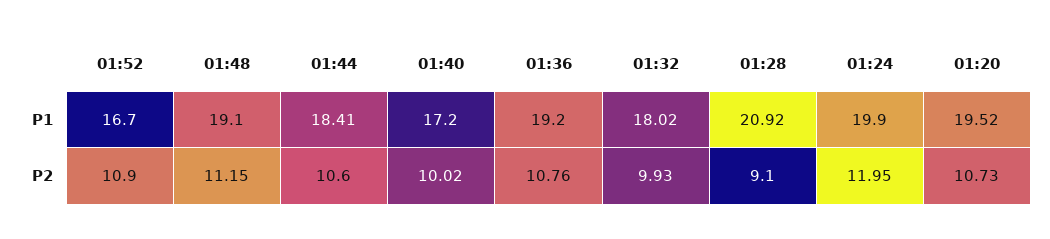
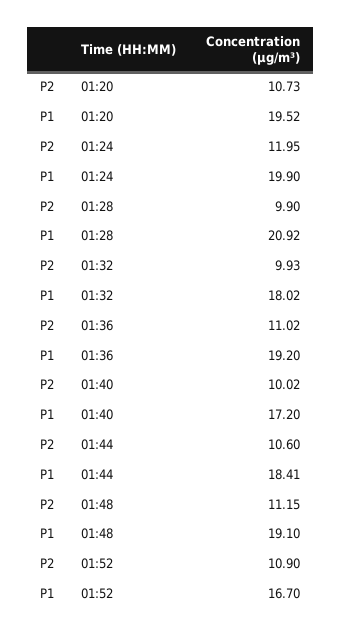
  {
    "01:52": {
      "P1": 16.7,
      "P2": 10.9
    },
    "01:48": {
      "P1": 19.1,
      "P2": 11.15
    },
    "01:44": {
      "P1": 18.41,
      "P2": 10.6
    },
    "01:40": {
      "P1": 17.2,
      "P2": 10.02
    },
    "01:36": {
      "P1": 19.2,
-     "P2": 10.76
+     "P2": 11.02
    },
    "01:32": {
      "P1": 18.02,
      "P2": 9.93
    },
    "01:28": {
      "P1": 20.92,
-     "P2": 9.1
+     "P2": 9.9
    },
    "01:24": {
      "P1": 19.9,
      "P2": 11.95
    },
    "01:20": {
      "P1": 19.52,
      "P2": 10.73
    }
  }

